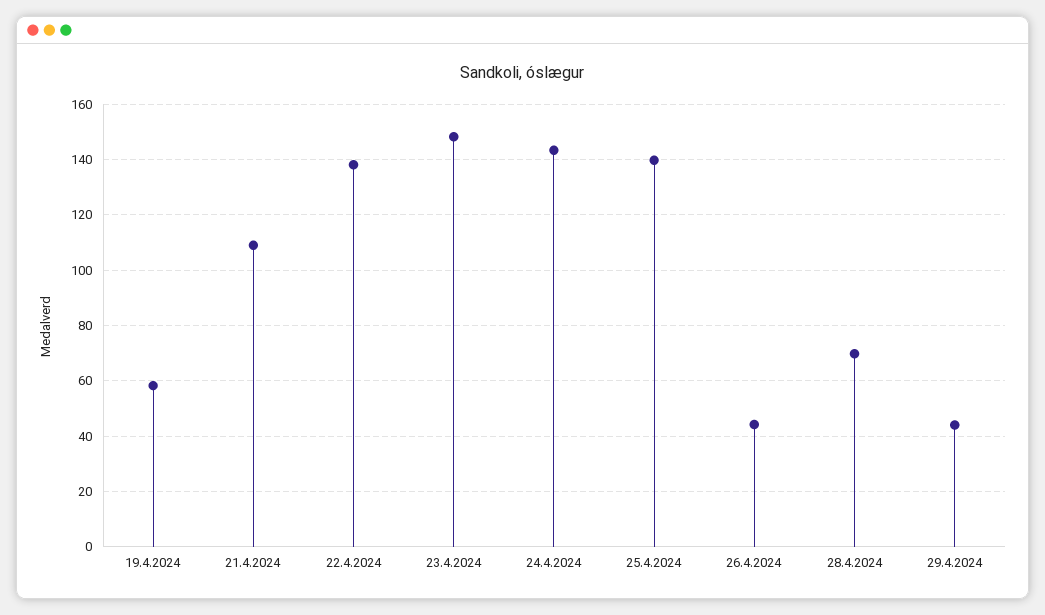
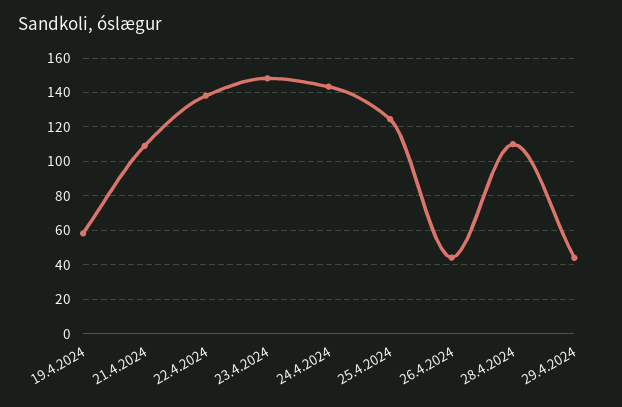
  {
    "19.4.2024": 57.5,
    "21.4.2024": 110,
    "22.4.2024": 137.5,
    "23.4.2024": 147.5,
    "24.4.2024": 142.5,
-   "25.4.2024": 140,
+   "25.4.2024": 125,
    "26.4.2024": 45,
-   "28.4.2024": 70,
+   "28.4.2024": 110,
    "29.4.2024": 45
  }

